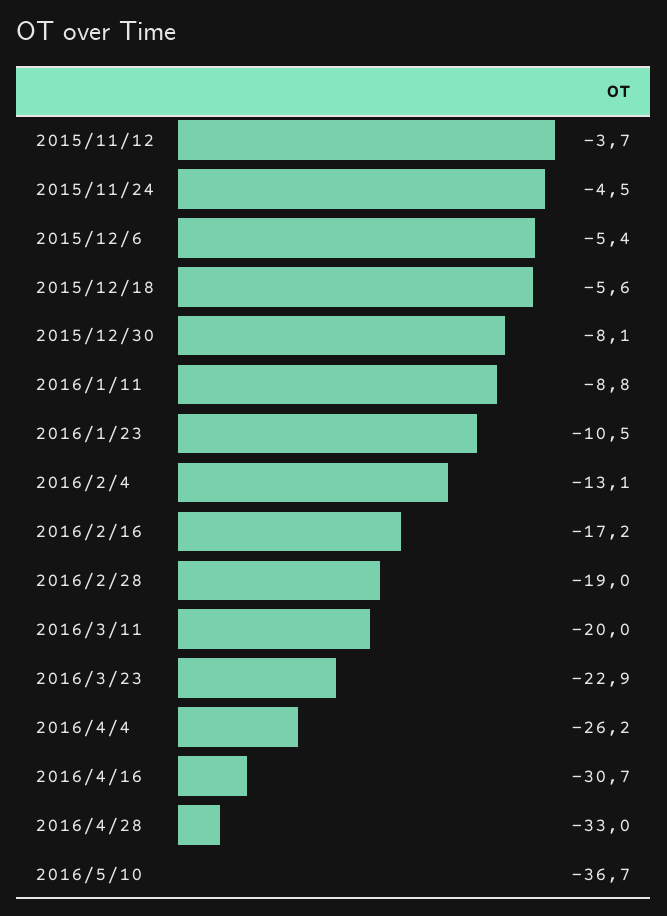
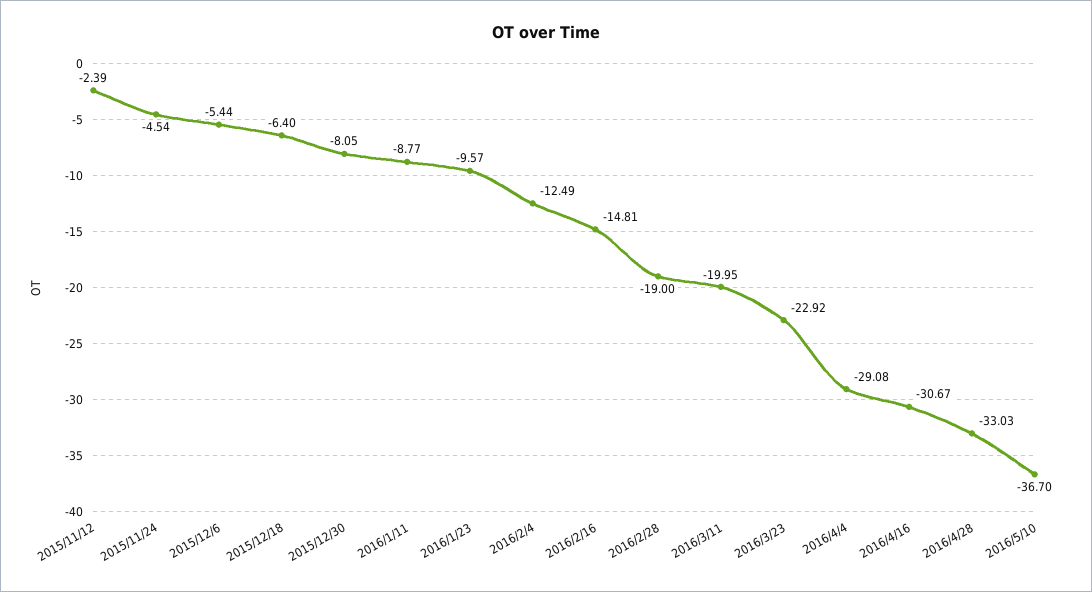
  {
-   "2015/11/12": -3.7,
+   "2015/11/12": -2.39,
    "2015/11/24": -4.54,
    "2015/12/6": -5.44,
-   "2015/12/18": -5.6,
+   "2015/12/18": -6.4,
    "2015/12/30": -8.05,
    "2016/1/11": -8.77,
-   "2016/1/23": -10.5,
+   "2016/1/23": -9.57,
-   "2016/2/4": -13.1,
+   "2016/2/4": -12.49,
-   "2016/2/16": -17.2,
+   "2016/2/16": -14.81,
    "2016/2/28": -19,
    "2016/3/11": -19.95,
    "2016/3/23": -22.92,
-   "2016/4/4": -26.2,
+   "2016/4/4": -29.08,
    "2016/4/16": -30.67,
    "2016/4/28": -33.03,
    "2016/5/10": -36.7
  }

